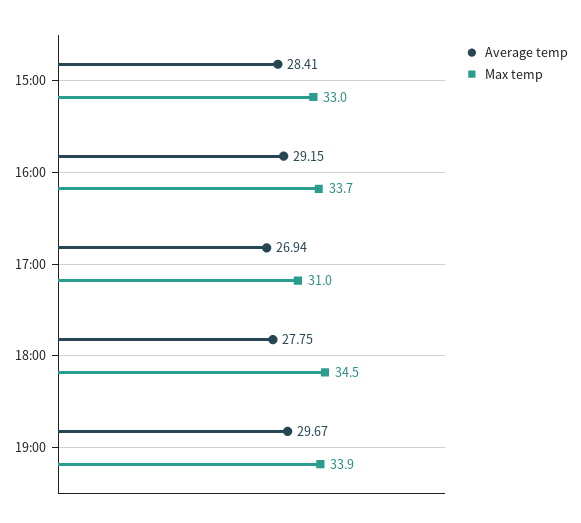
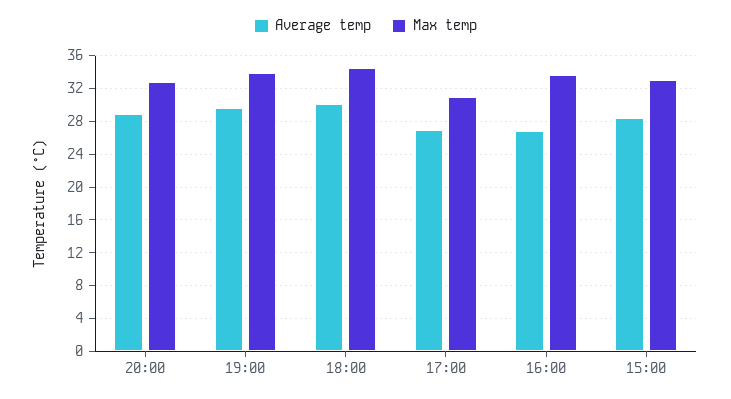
  {
    "Average temp": {
      "15:00": 28.41,
-     "16:00": 29.15,
+     "16:00": 27,
      "17:00": 26.94,
-     "18:00": 27.75,
+     "18:00": 30,
-     "19:00": 29.67
+     "19:00": 29.67,
+     "20:00": 29
    },
    "Max temp": {
      "15:00": 33,
      "16:00": 33.7,
      "17:00": 31,
      "18:00": 34.5,
-     "19:00": 33.9
+     "19:00": 33.9,
+     "20:00": 33
    }
  }

